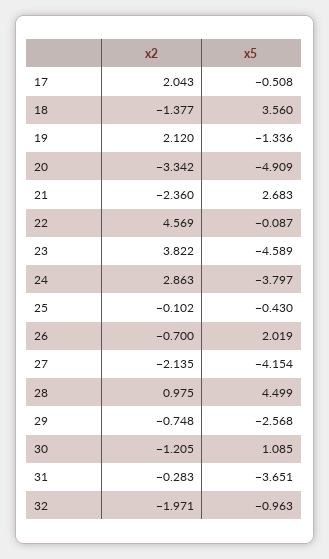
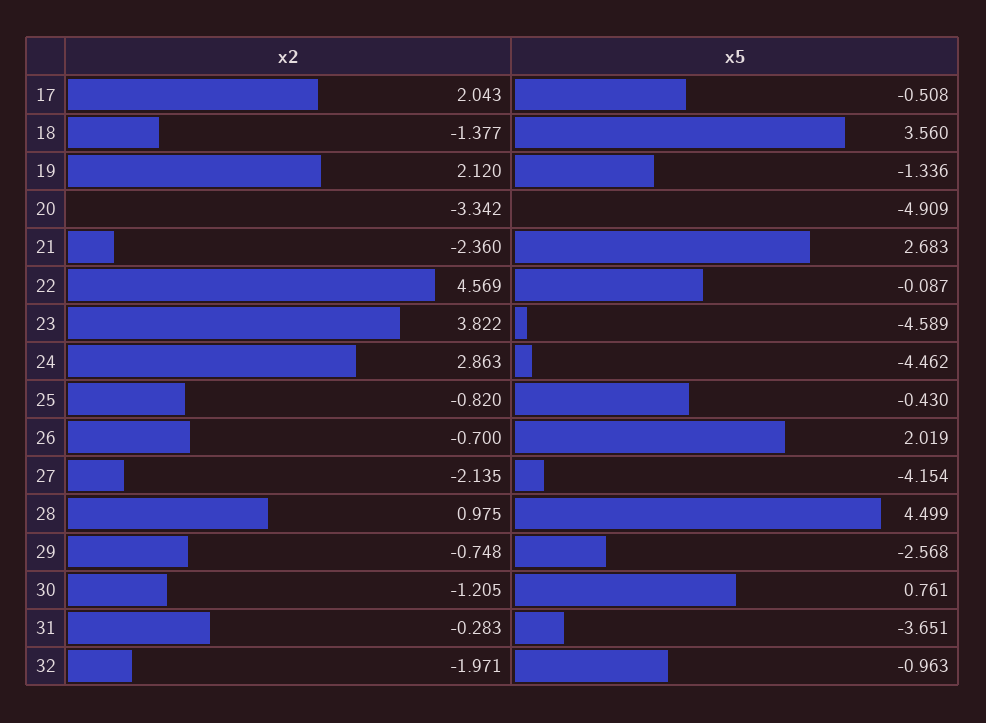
  {
    "x2": {
      "17": 2.043,
      "18": -1.377,
      "19": 2.12,
      "20": -3.342,
      "21": -2.36,
      "22": 4.569,
      "23": 3.822,
      "24": 2.863,
-     "25": -0.102,
+     "25": -0.82,
      "26": -0.7,
      "27": -2.135,
      "28": 0.975,
      "29": -0.748,
      "30": -1.205,
      "31": -0.283,
      "32": -1.971
    },
    "x5": {
      "17": -0.508,
      "18": 3.56,
      "19": -1.336,
      "20": -4.909,
      "21": 2.683,
      "22": -0.087,
      "23": -4.589,
-     "24": -3.797,
+     "24": -4.462,
      "25": -0.43,
      "26": 2.019,
      "27": -4.154,
      "28": 4.499,
      "29": -2.568,
-     "30": 1.085,
+     "30": 0.761,
      "31": -3.651,
      "32": -0.963
    }
  }

